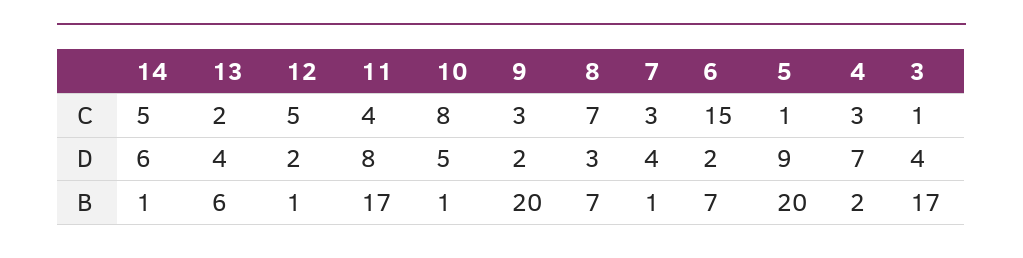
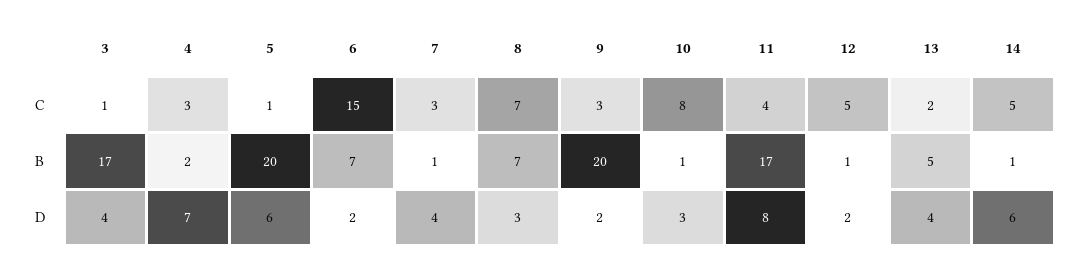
  {
    "14": {
      "C": 5,
      "D": 6,
      "B": 1
    },
    "13": {
      "C": 2,
      "D": 4,
-     "B": 6
+     "B": 5
    },
    "12": {
      "C": 5,
      "D": 2,
      "B": 1
    },
    "11": {
      "C": 4,
      "D": 8,
      "B": 17
    },
    "10": {
      "C": 8,
-     "D": 5,
+     "D": 3,
      "B": 1
    },
    "9": {
      "C": 3,
      "D": 2,
      "B": 20
    },
    "8": {
      "C": 7,
      "D": 3,
      "B": 7
    },
    "7": {
      "C": 3,
      "D": 4,
      "B": 1
    },
    "6": {
      "C": 15,
      "D": 2,
      "B": 7
    },
    "5": {
      "C": 1,
-     "D": 9,
+     "D": 6,
      "B": 20
    },
    "4": {
      "C": 3,
      "D": 7,
      "B": 2
    },
    "3": {
      "C": 1,
      "D": 4,
      "B": 17
    }
  }

